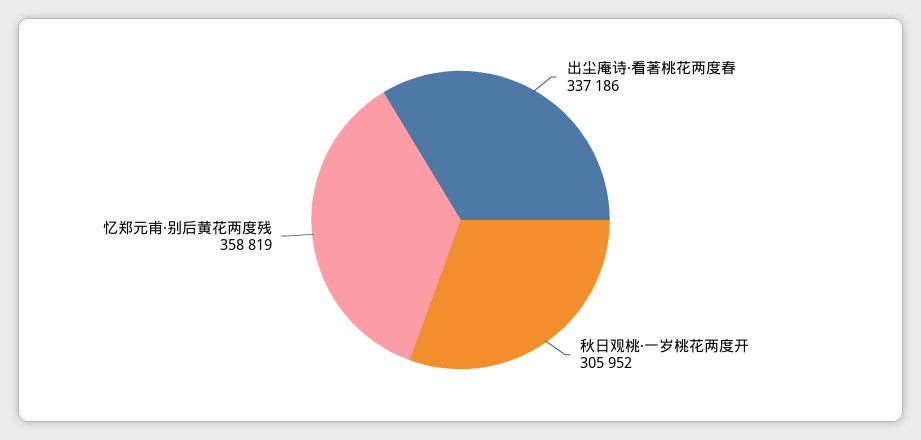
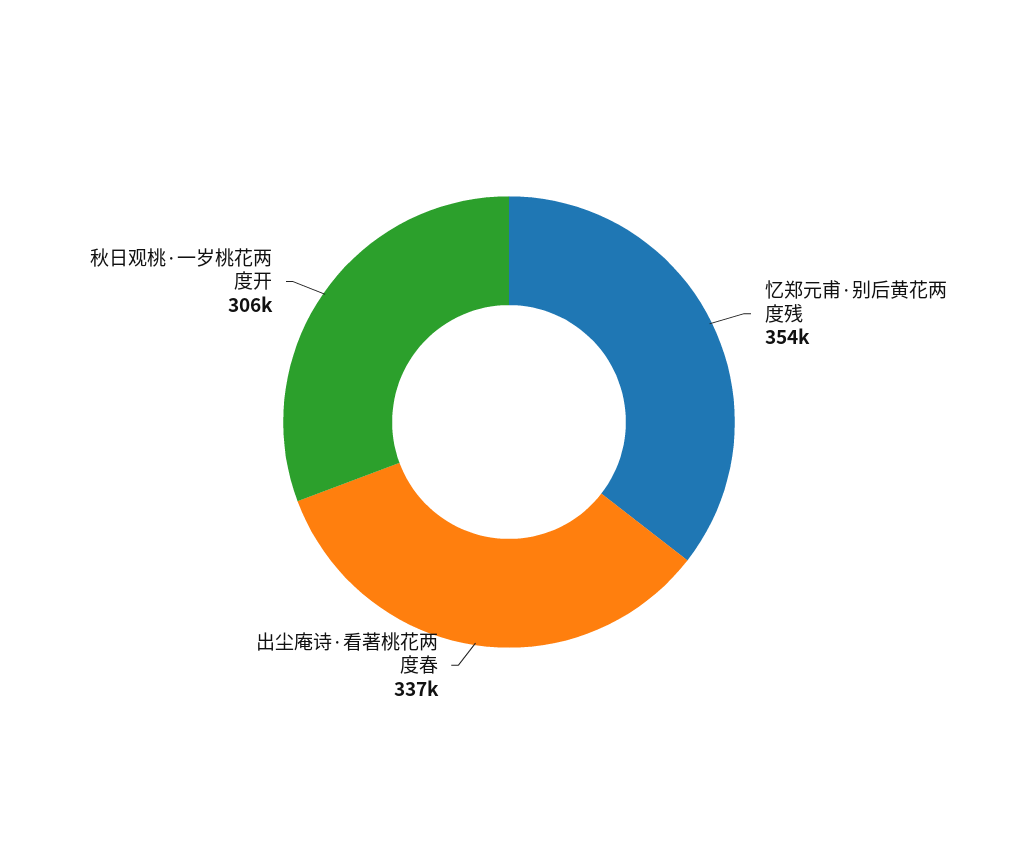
  {
    "出尘庵诗·看著桃花两度春": 337186,
    "秋日观桃·一岁桃花两度开": 305952,
-   "忆郑元甫·别后黄花两度残": 358819
+   "忆郑元甫·别后黄花两度残": 354000
  }

